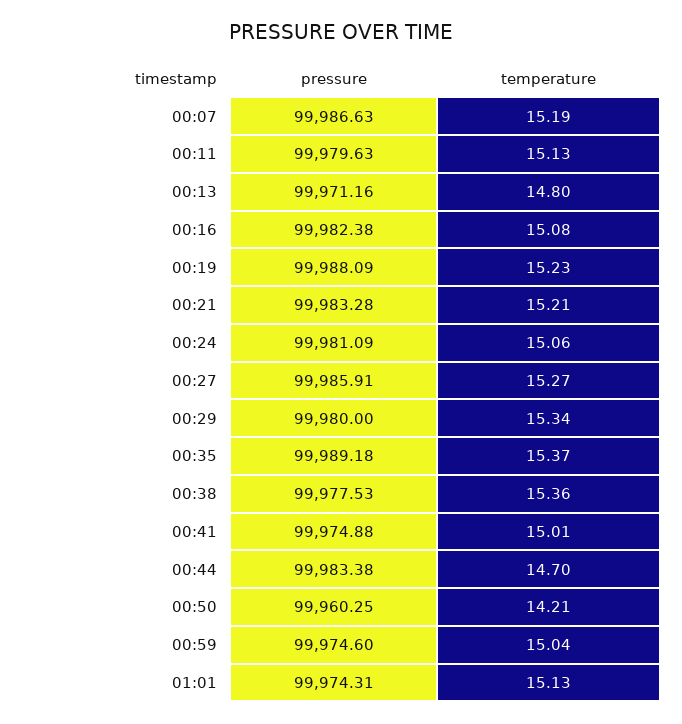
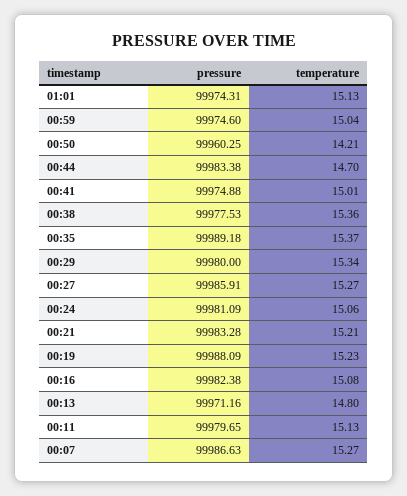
  {
    "pressure": {
      "00:07": 99986.63,
-     "00:11": 99979.63,
+     "00:11": 99979.65,
      "00:13": 99971.16,
      "00:16": 99982.38,
      "00:19": 99988.09,
      "00:21": 99983.28,
      "00:24": 99981.09,
      "00:27": 99985.91,
      "00:29": 99980,
      "00:35": 99989.18,
      "00:38": 99977.53,
      "00:41": 99974.88,
      "00:44": 99983.38,
      "00:50": 99960.25,
      "00:59": 99974.6,
      "01:01": 99974.31
    },
    "temperature": {
-     "00:07": 15.19,
+     "00:07": 15.27,
      "00:11": 15.13,
      "00:13": 14.8,
      "00:16": 15.08,
      "00:19": 15.23,
      "00:21": 15.21,
      "00:24": 15.06,
      "00:27": 15.27,
      "00:29": 15.34,
      "00:35": 15.37,
      "00:38": 15.36,
      "00:41": 15.01,
      "00:44": 14.7,
      "00:50": 14.21,
      "00:59": 15.04,
      "01:01": 15.13
    }
  }

